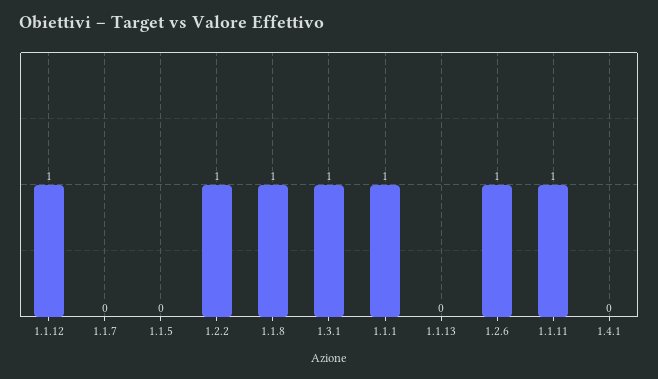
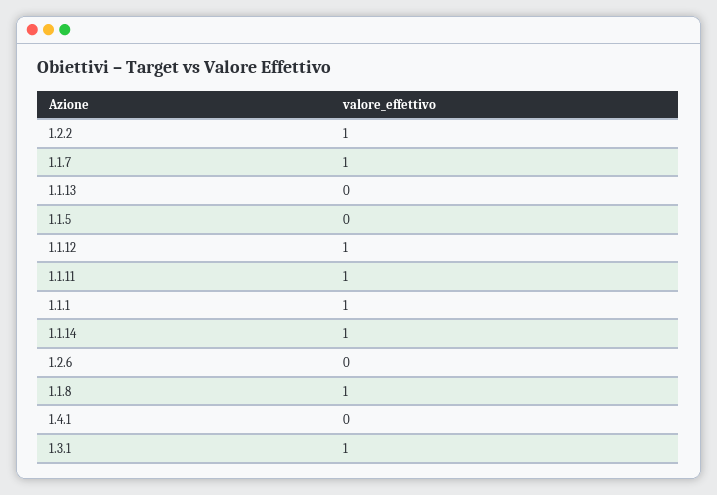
  {
    "1.1.12": 1,
-   "1.1.7": 0,
+   "1.1.7": 1,
    "1.1.5": 0,
    "1.2.2": 1,
    "1.1.8": 1,
    "1.3.1": 1,
    "1.1.1": 1,
    "1.1.13": 0,
-   "1.2.6": 1,
+   "1.2.6": 0,
    "1.1.11": 1,
-   "1.4.1": 0
+   "1.4.1": 0,
+   "1.1.14": 1
  }

